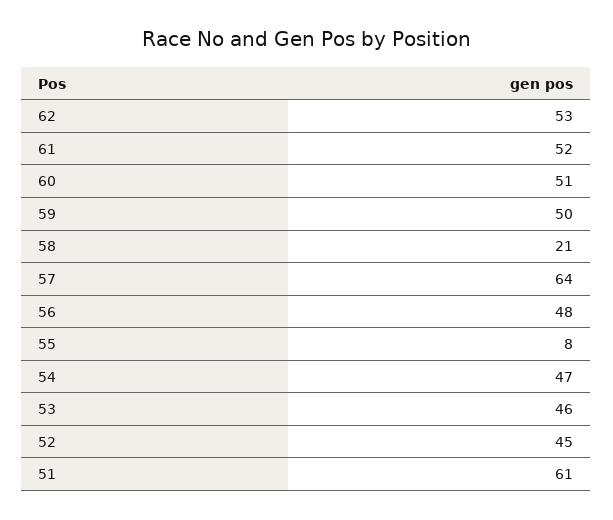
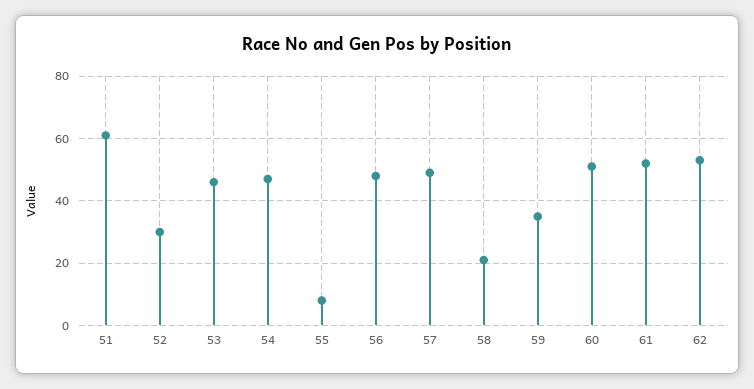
  {
    "62": 53,
    "61": 52,
    "60": 51,
-   "59": 50,
+   "59": 35,
    "58": 21,
-   "57": 64,
+   "57": 50,
    "56": 48,
    "55": 8,
    "54": 47,
    "53": 46,
-   "52": 45,
+   "52": 30,
    "51": 61
  }

